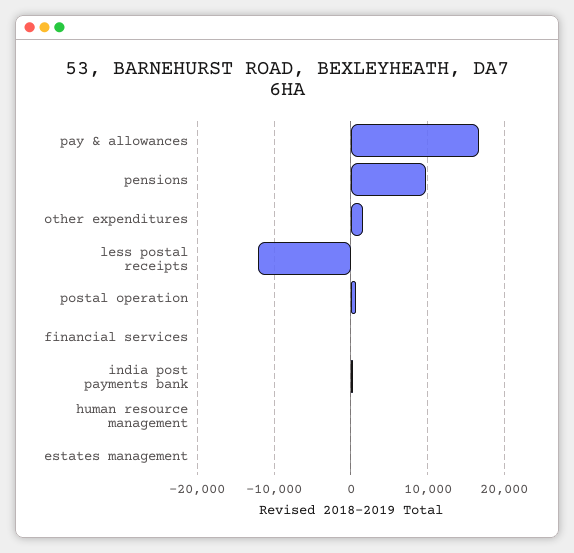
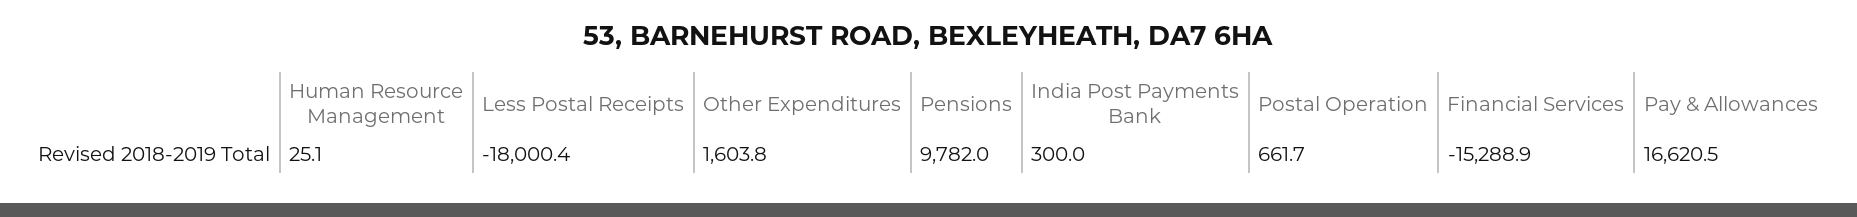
  {
    "pay & allowances": 16620.5,
    "pensions": 9782,
    "other expenditures": 1603.8,
-   "less postal receipts": -12000,
+   "less postal receipts": -18000.4,
    "postal operation": 661.7,
-   "financial services": 0,
+   "financial services": -15288.9,
    "india post payments bank": 300,
-   "human resource management": 25.1,
+   "human resource management": 25.1
-   "estates management": 0
  }

